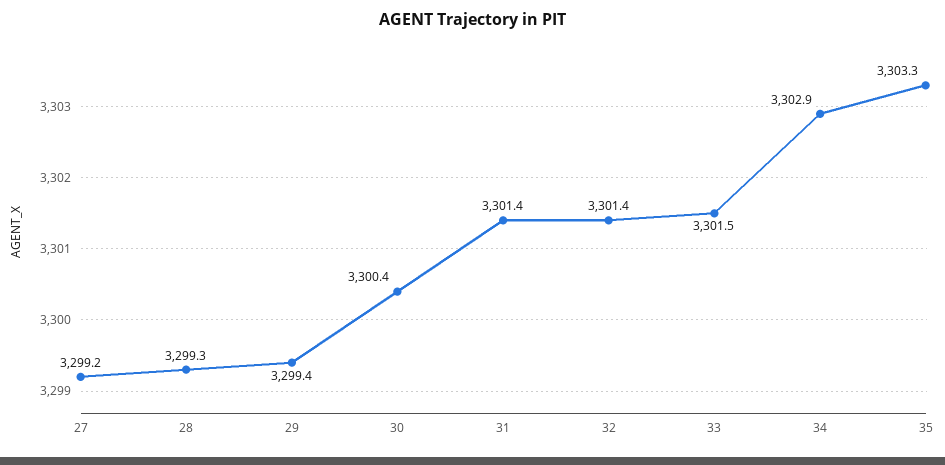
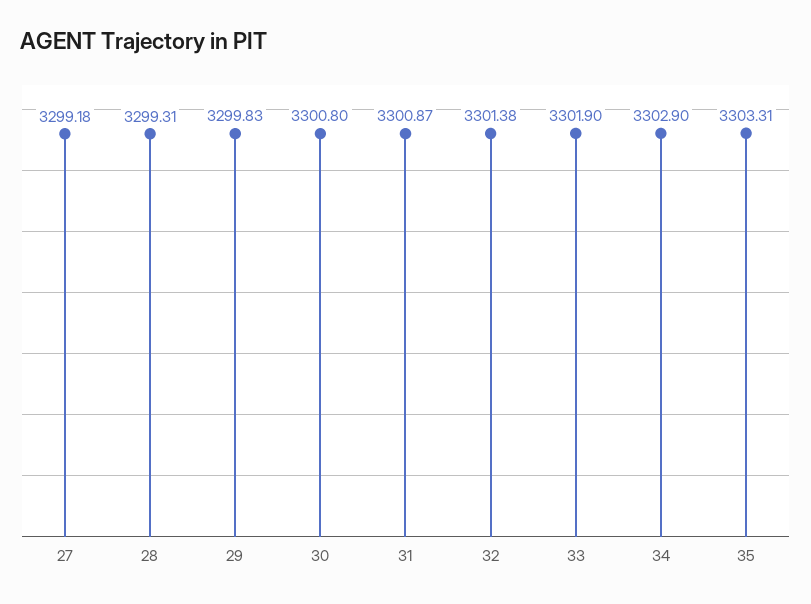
  {
    "27": 3299.18,
    "28": 3299.31,
-   "29": 3299.4,
+   "29": 3299.83,
-   "30": 3300.4,
+   "30": 3300.8,
-   "31": 3301.4,
+   "31": 3300.87,
    "32": 3301.38,
-   "33": 3301.5,
+   "33": 3301.9,
    "34": 3302.9,
    "35": 3303.31
  }

